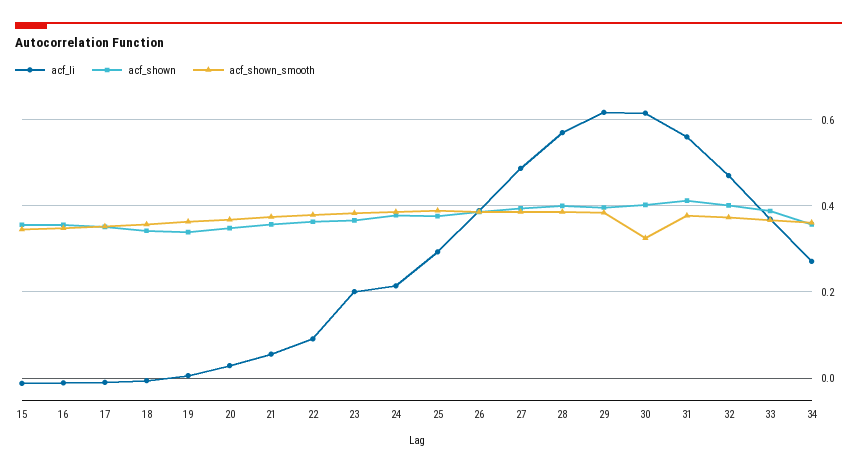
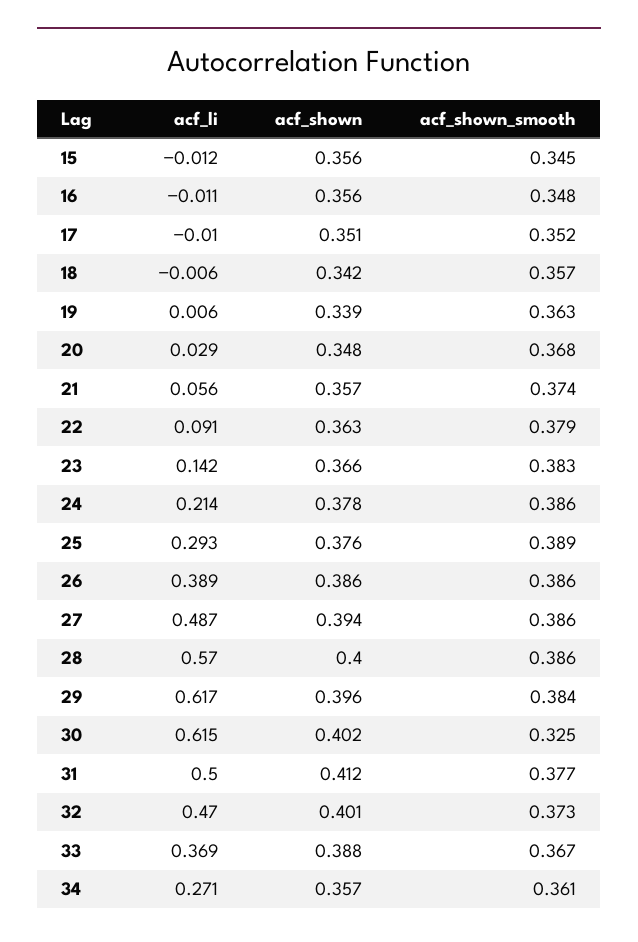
  {
    "acf_li": {
      "15": -0.012,
      "16": -0.011,
      "17": -0.01,
      "18": -0.006,
      "19": 0.006,
      "20": 0.029,
      "21": 0.056,
      "22": 0.091,
-     "23": 0.2,
+     "23": 0.142,
      "24": 0.214,
      "25": 0.293,
      "26": 0.389,
      "27": 0.487,
      "28": 0.57,
      "29": 0.617,
      "30": 0.615,
-     "31": 0.56,
+     "31": 0.5,
      "32": 0.47,
      "33": 0.369,
      "34": 0.271
    },
    "acf_shown": {
      "15": 0.356,
      "16": 0.356,
      "17": 0.351,
      "18": 0.342,
      "19": 0.339,
      "20": 0.348,
      "21": 0.357,
      "22": 0.363,
      "23": 0.366,
      "24": 0.378,
      "25": 0.376,
      "26": 0.386,
      "27": 0.394,
      "28": 0.4,
      "29": 0.396,
      "30": 0.402,
      "31": 0.412,
      "32": 0.401,
      "33": 0.388,
      "34": 0.357
    },
    "acf_shown_smooth": {
      "15": 0.345,
      "16": 0.348,
      "17": 0.352,
      "18": 0.357,
      "19": 0.363,
      "20": 0.368,
      "21": 0.374,
      "22": 0.379,
      "23": 0.383,
      "24": 0.386,
      "25": 0.389,
      "26": 0.386,
      "27": 0.386,
      "28": 0.386,
      "29": 0.384,
      "30": 0.325,
      "31": 0.377,
      "32": 0.373,
      "33": 0.367,
      "34": 0.361
    }
  }

